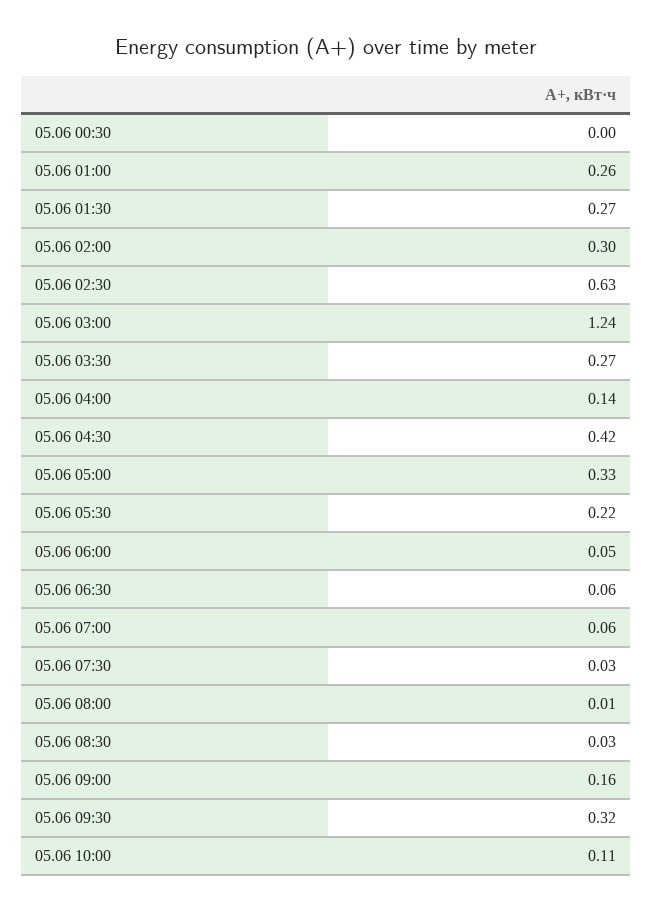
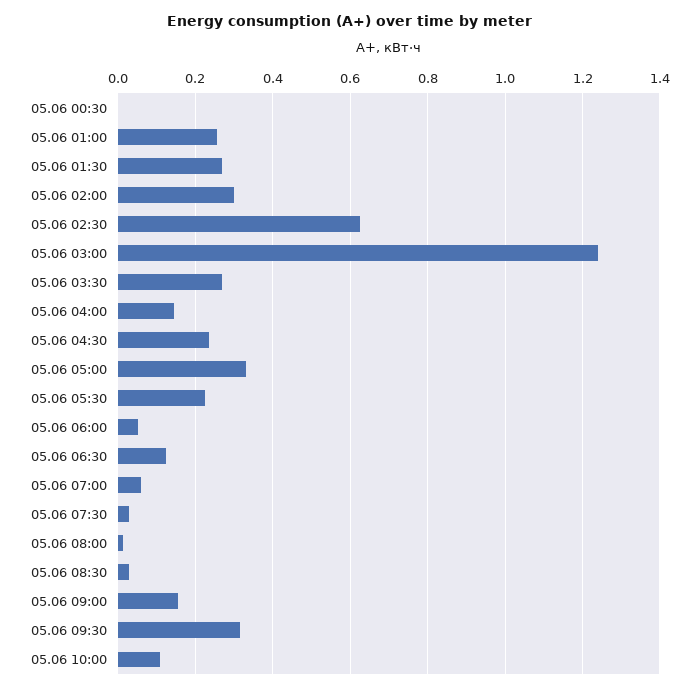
  {
    "05.06 00:30": 0,
    "05.06 01:00": 0.26,
    "05.06 01:30": 0.27,
    "05.06 02:00": 0.3,
    "05.06 02:30": 0.63,
    "05.06 03:00": 1.24,
    "05.06 03:30": 0.27,
    "05.06 04:00": 0.14,
-   "05.06 04:30": 0.42,
+   "05.06 04:30": 0.24,
    "05.06 05:00": 0.33,
    "05.06 05:30": 0.22,
    "05.06 06:00": 0.05,
-   "05.06 06:30": 0.06,
+   "05.06 06:30": 0.12,
    "05.06 07:00": 0.06,
    "05.06 07:30": 0.03,
    "05.06 08:00": 0.01,
    "05.06 08:30": 0.03,
    "05.06 09:00": 0.16,
    "05.06 09:30": 0.32,
    "05.06 10:00": 0.11
  }

